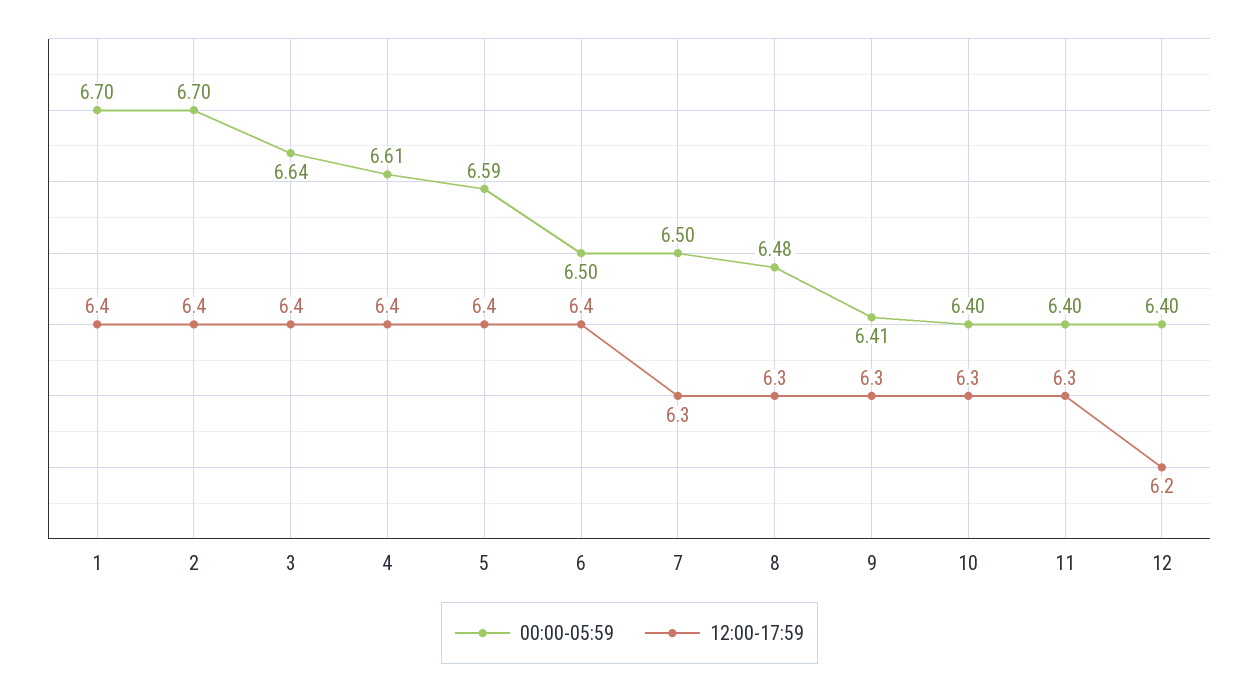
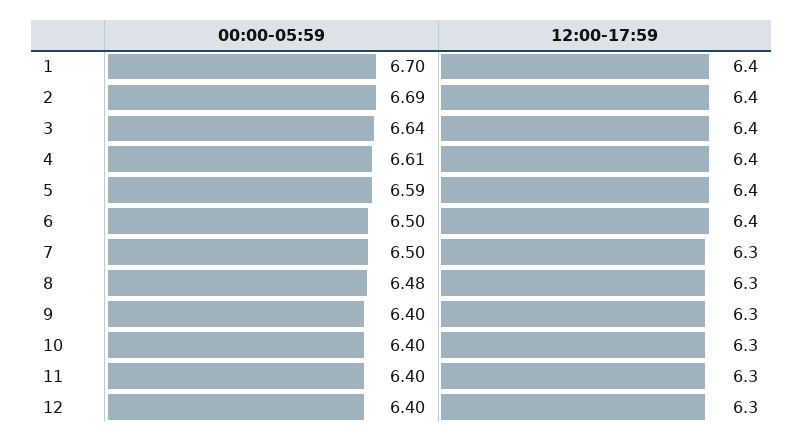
  {
    "00:00-05:59": {
      "1": 6.7,
-     "2": 6.7,
+     "2": 6.69,
      "3": 6.64,
      "4": 6.61,
      "5": 6.59,
      "6": 6.5,
      "7": 6.5,
      "8": 6.48,
-     "9": 6.41,
+     "9": 6.4,
      "10": 6.4,
      "11": 6.4,
      "12": 6.4
    },
    "12:00-17:59": {
      "1": 6.4,
      "2": 6.4,
      "3": 6.4,
      "4": 6.4,
      "5": 6.4,
      "6": 6.4,
      "7": 6.3,
      "8": 6.3,
      "9": 6.3,
      "10": 6.3,
      "11": 6.3,
-     "12": 6.2
+     "12": 6.3
    }
  }

